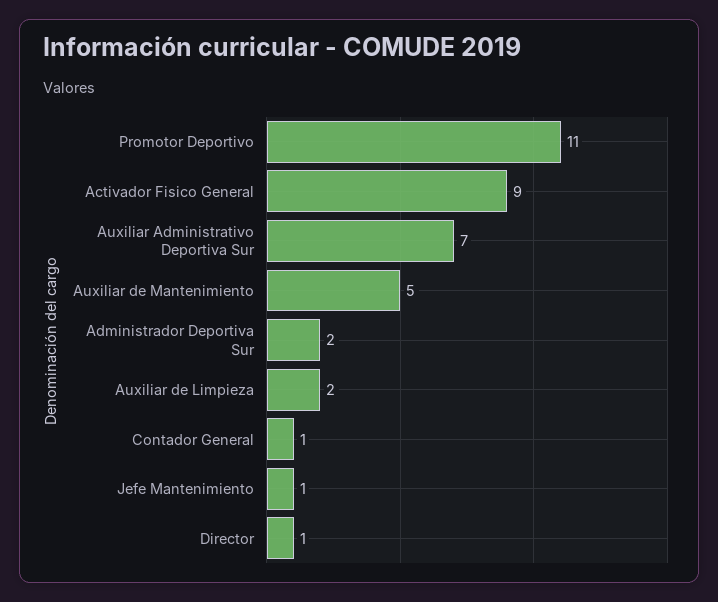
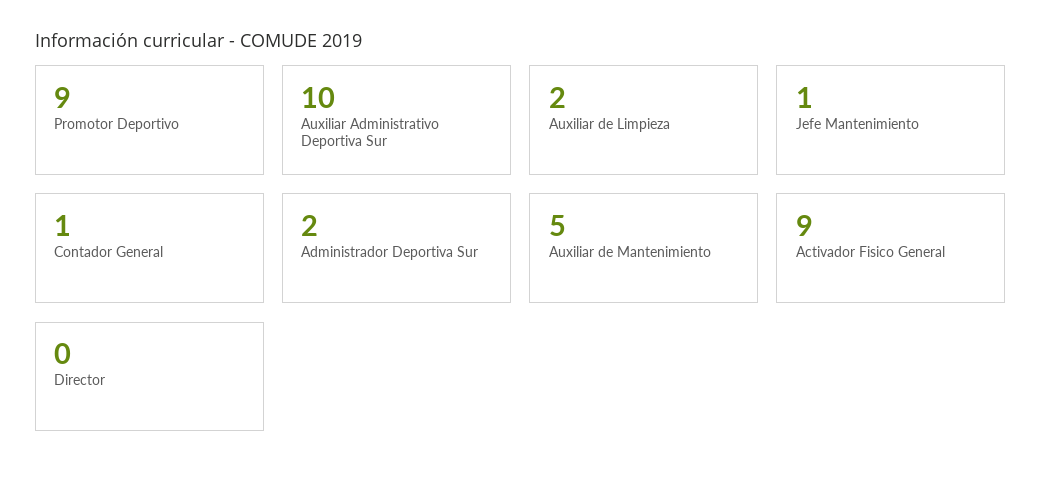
  {
-   "Promotor Deportivo": 11,
+   "Promotor Deportivo": 9,
    "Activador Fisico General": 9,
-   "Auxiliar Administrativo Deportiva Sur": 7,
+   "Auxiliar Administrativo Deportiva Sur": 10,
    "Auxiliar de Mantenimiento": 5,
    "Administrador Deportiva Sur": 2,
    "Auxiliar de Limpieza": 2,
    "Contador General": 1,
    "Jefe Mantenimiento": 1,
-   "Director": 1
+   "Director": 0
  }

